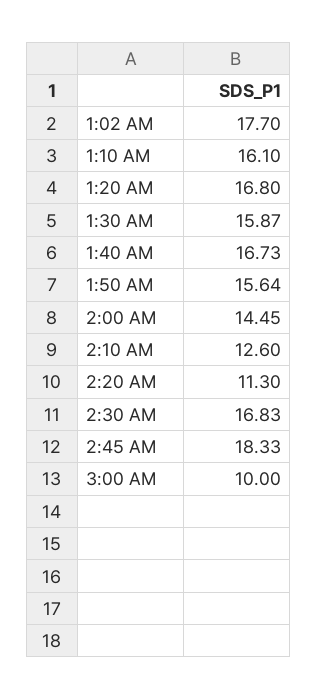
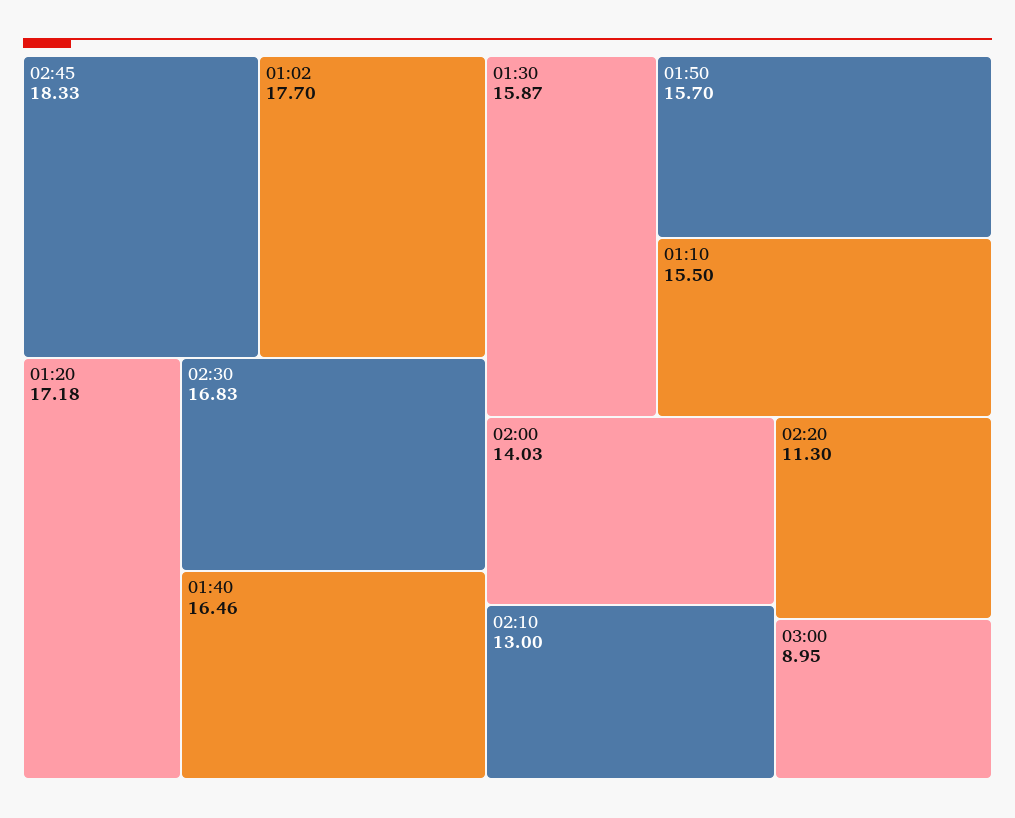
  {
    "1:02 AM": 17.7,
-   "1:10 AM": 16.1,
+   "1:10 AM": 15.5,
-   "1:20 AM": 16.8,
+   "1:20 AM": 17.18,
    "1:30 AM": 15.87,
-   "1:40 AM": 16.73,
+   "1:40 AM": 16.46,
-   "1:50 AM": 15.64,
+   "1:50 AM": 15.7,
-   "2:00 AM": 14.45,
+   "2:00 AM": 14.03,
-   "2:10 AM": 12.6,
+   "2:10 AM": 13,
    "2:20 AM": 11.3,
    "2:30 AM": 16.83,
    "2:45 AM": 18.33,
-   "3:00 AM": 10
+   "3:00 AM": 8.95
  }

